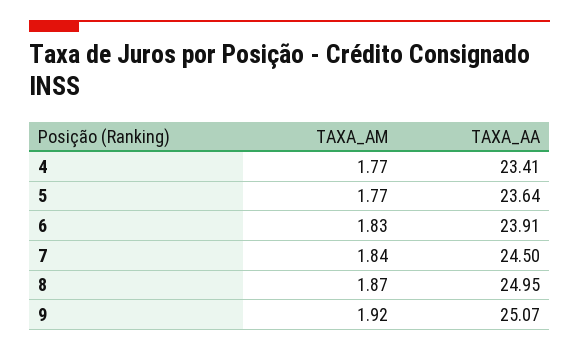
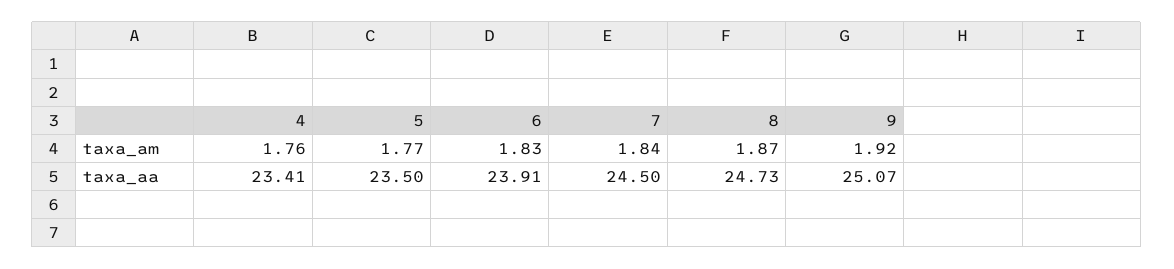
  {
    "TAXA_AM": {
-     "4": 1.77,
+     "4": 1.76,
      "5": 1.77,
      "6": 1.83,
      "7": 1.84,
      "8": 1.87,
      "9": 1.92
    },
    "TAXA_AA": {
      "4": 23.41,
-     "5": 23.64,
+     "5": 23.5,
      "6": 23.91,
      "7": 24.5,
-     "8": 24.95,
+     "8": 24.73,
      "9": 25.07
    }
  }

